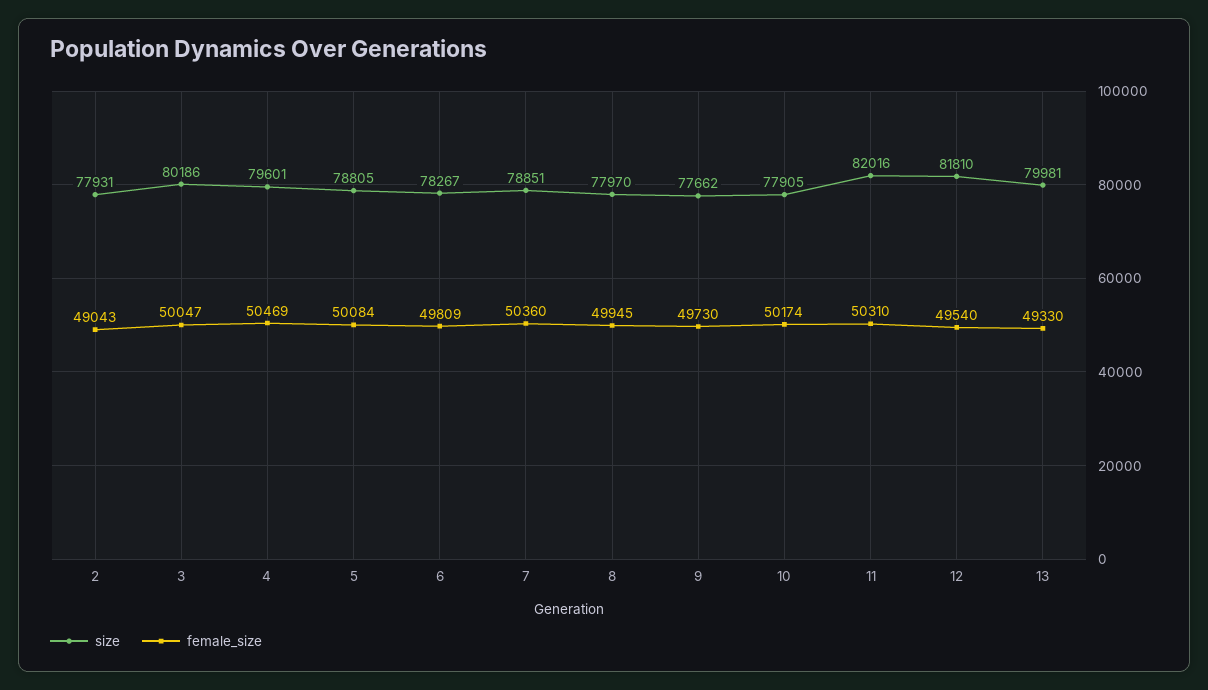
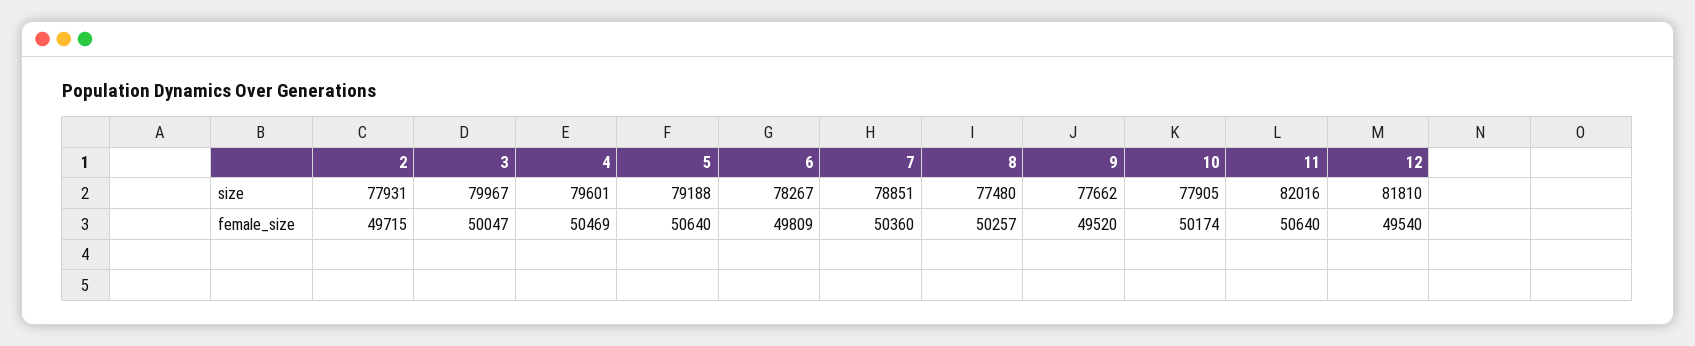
  {
    "size": {
      "2": 77931,
-     "3": 80186,
+     "3": 79967,
      "4": 79601,
-     "5": 78805,
+     "5": 79188,
      "6": 78267,
      "7": 78851,
-     "8": 77970,
+     "8": 77480,
      "9": 77662,
      "10": 77905,
      "11": 82016,
-     "12": 81810,
+     "12": 81810
-     "13": 79981
    },
    "female_size": {
-     "2": 49043,
+     "2": 49715,
      "3": 50047,
      "4": 50469,
-     "5": 50084,
+     "5": 50640,
      "6": 49809,
      "7": 50360,
-     "8": 49945,
+     "8": 50257,
-     "9": 49730,
+     "9": 49520,
      "10": 50174,
-     "11": 50310,
+     "11": 50640,
-     "12": 49540,
+     "12": 49540
-     "13": 49330
    }
  }

